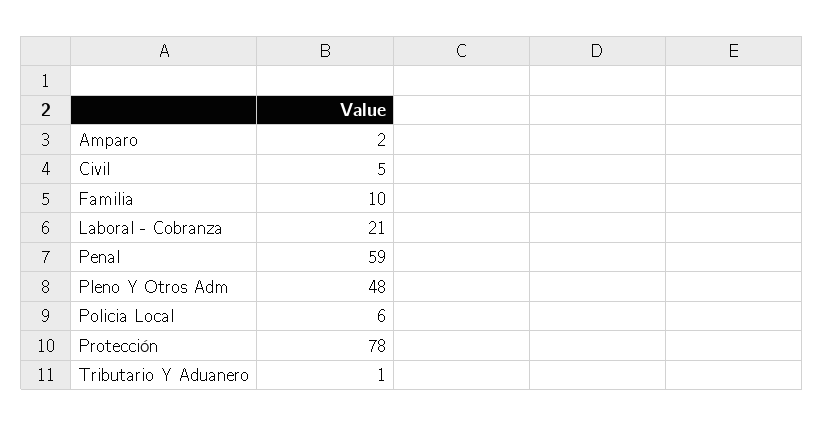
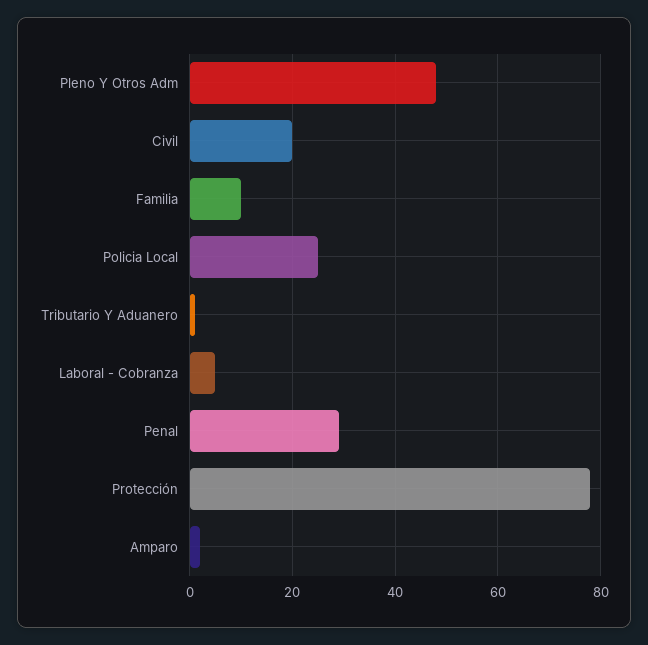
  {
    "Amparo": 2,
-   "Civil": 5,
+   "Civil": 20,
    "Familia": 10,
-   "Laboral - Cobranza": 21,
+   "Laboral - Cobranza": 5,
-   "Penal": 59,
+   "Penal": 30,
    "Pleno Y Otros Adm": 48,
-   "Policia Local": 6,
+   "Policia Local": 25,
    "Protección": 78,
    "Tributario Y Aduanero": 1
  }

